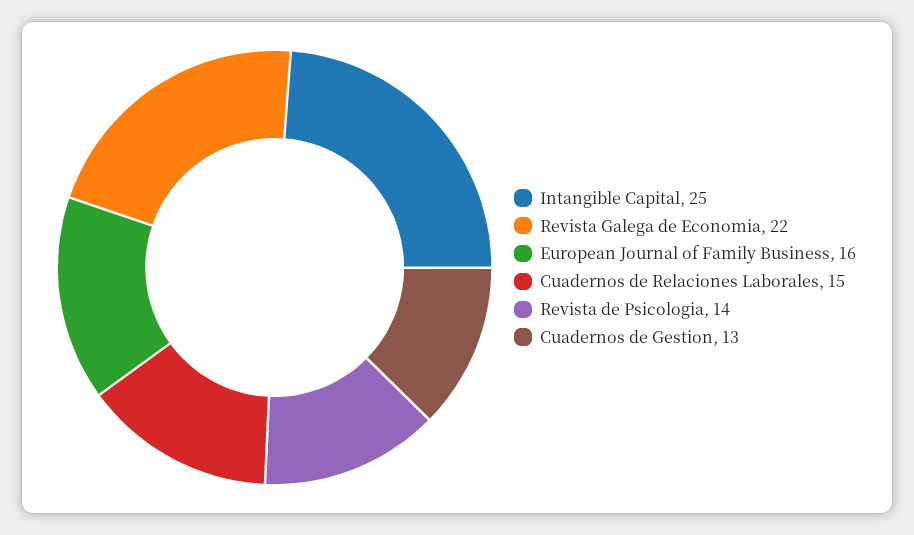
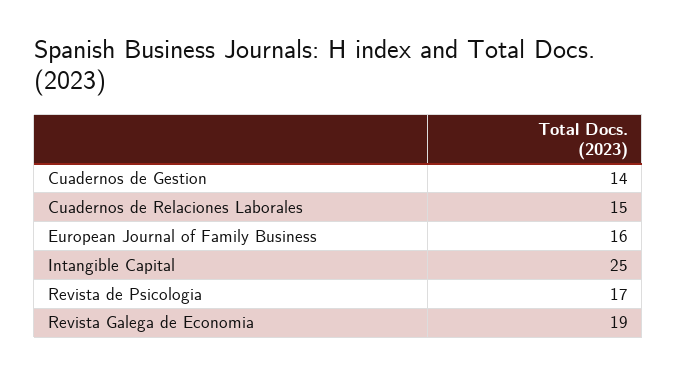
  {
    "Intangible Capital": 25,
-   "Revista Galega de Economia": 22,
+   "Revista Galega de Economia": 19,
    "European Journal of Family Business": 16,
    "Cuadernos de Relaciones Laborales": 15,
-   "Revista de Psicologia": 14,
+   "Revista de Psicologia": 17,
-   "Cuadernos de Gestion": 13
+   "Cuadernos de Gestion": 14
  }

